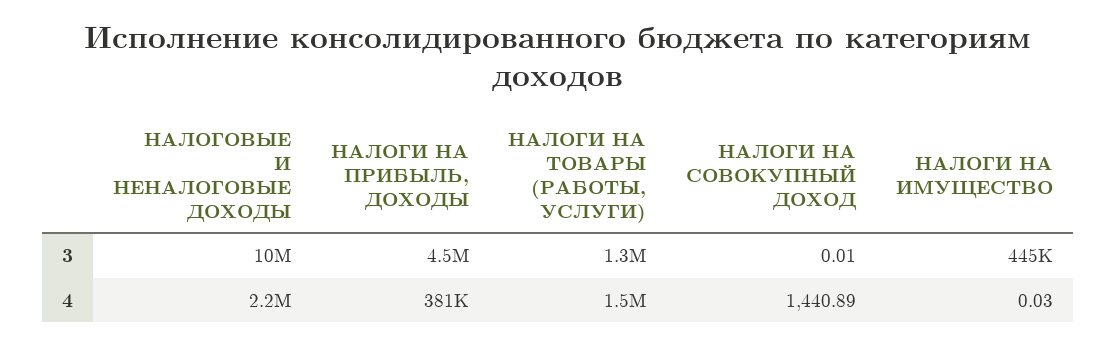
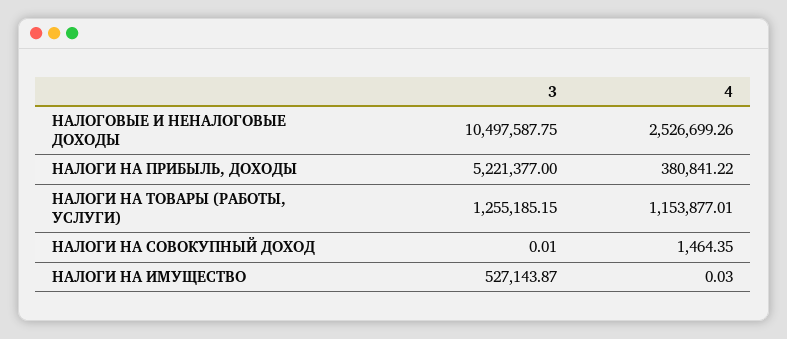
  {
    "НАЛОГОВЫЕ И НЕНАЛОГОВЫЕ ДОХОДЫ": {
      "3": 10497587.75,
-     "4": 2200000
+     "4": 2526699.26
    },
    "НАЛОГИ НА ПРИБЫЛЬ, ДОХОДЫ": {
-     "3": 4500000,
+     "3": 5221377,
      "4": 380841.22
    },
    "НАЛОГИ НА ТОВАРЫ (РАБОТЫ, УСЛУГИ)": {
      "3": 1255185.15,
-     "4": 1500000
+     "4": 1153877.01
    },
    "НАЛОГИ НА СОВОКУПНЫЙ ДОХОД": {
      "3": 0.01,
-     "4": 1440.89
+     "4": 1464.35
    },
    "НАЛОГИ НА ИМУЩЕСТВО": {
-     "3": 445000,
+     "3": 527143.87,
      "4": 0.03
    }
  }

